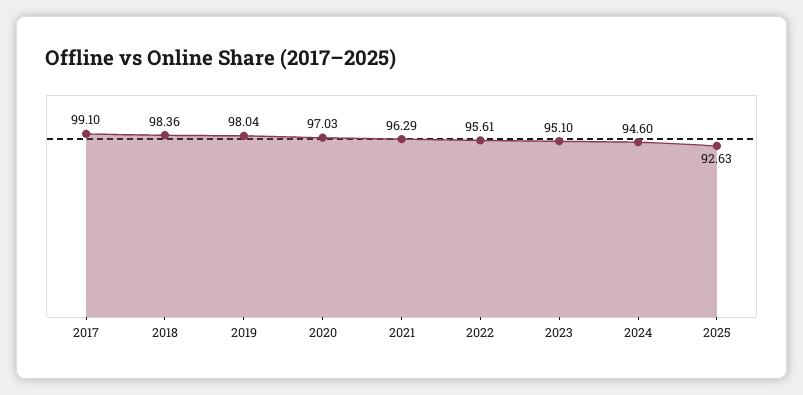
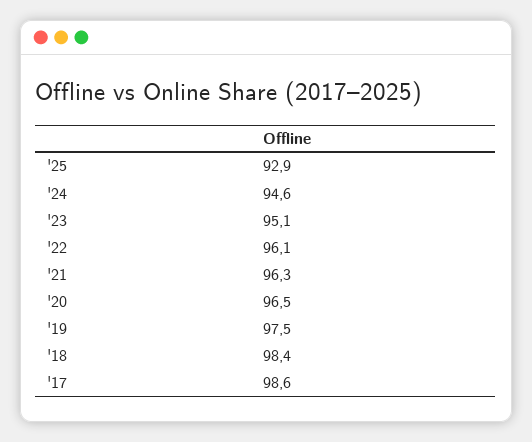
  {
-   "2017": 99.1,
+   "2017": 98.6,
    "2018": 98.36,
-   "2019": 98.04,
+   "2019": 97.5,
-   "2020": 97.03,
+   "2020": 96.5,
    "2021": 96.29,
-   "2022": 95.61,
+   "2022": 96.1,
    "2023": 95.1,
    "2024": 94.6,
-   "2025": 92.63
+   "2025": 92.9
  }

